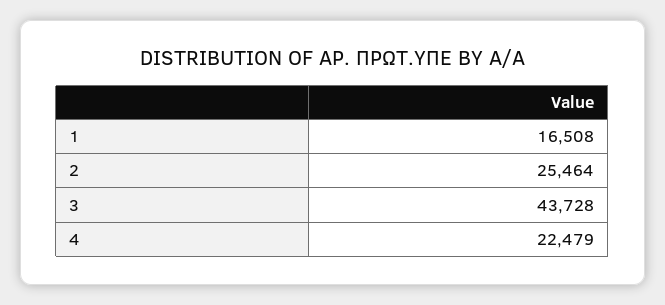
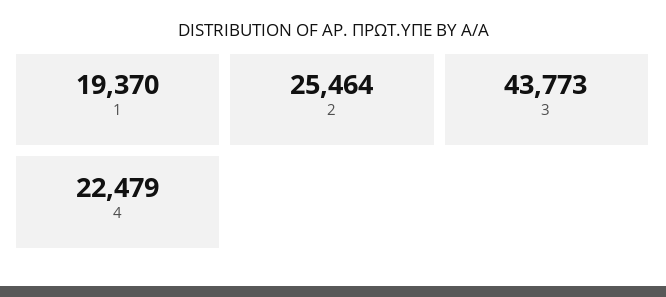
  {
-   "1": 16508,
+   "1": 19370,
    "2": 25464,
-   "3": 43728,
+   "3": 43773,
    "4": 22479
  }

